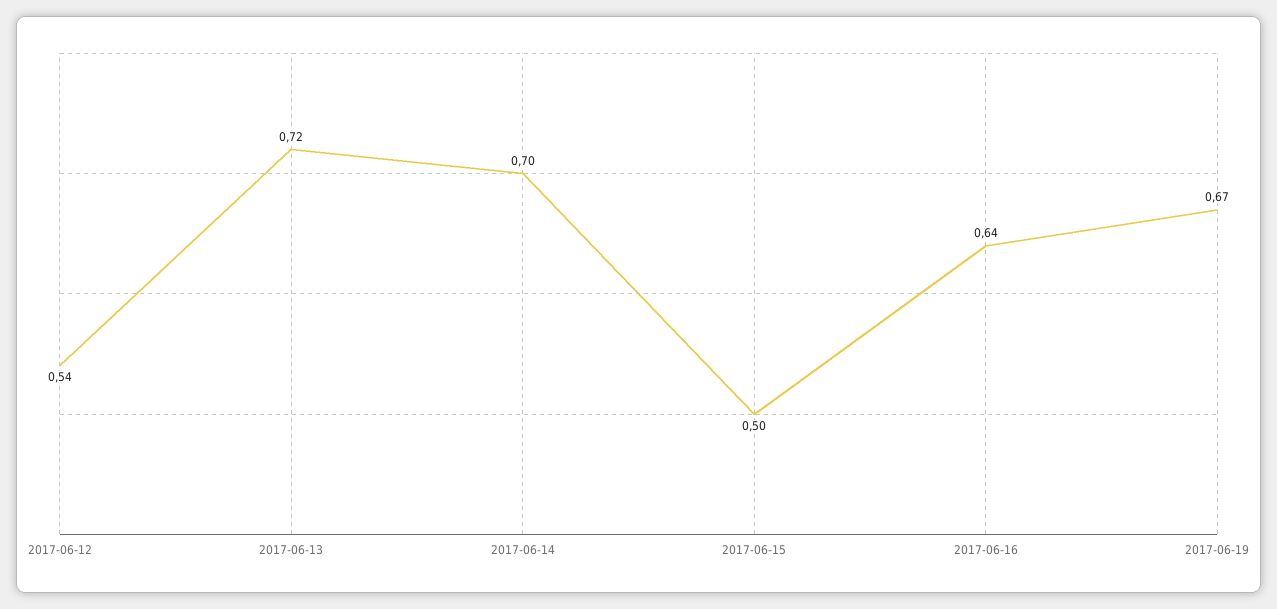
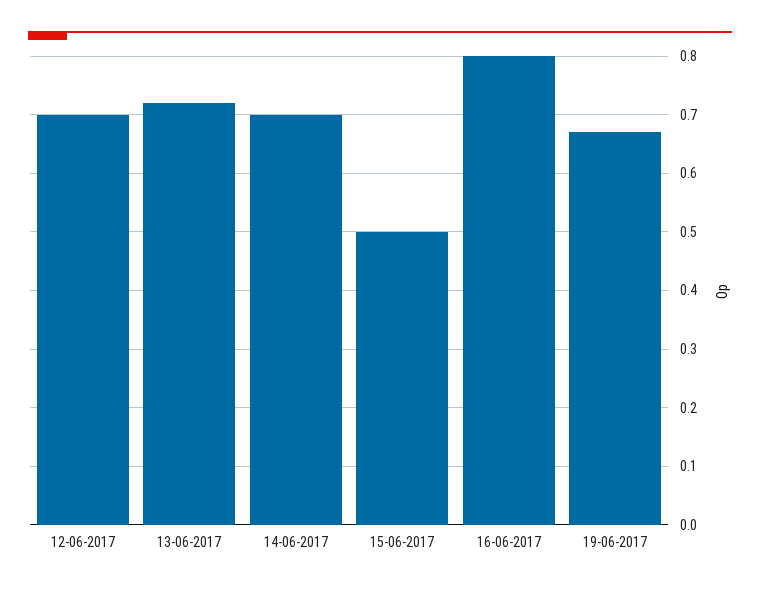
  {
-   "2017-06-12": 0.54,
+   "2017-06-12": 0.7,
    "2017-06-13": 0.72,
    "2017-06-14": 0.7,
    "2017-06-15": 0.5,
-   "2017-06-16": 0.64,
+   "2017-06-16": 0.8,
    "2017-06-19": 0.67
  }

